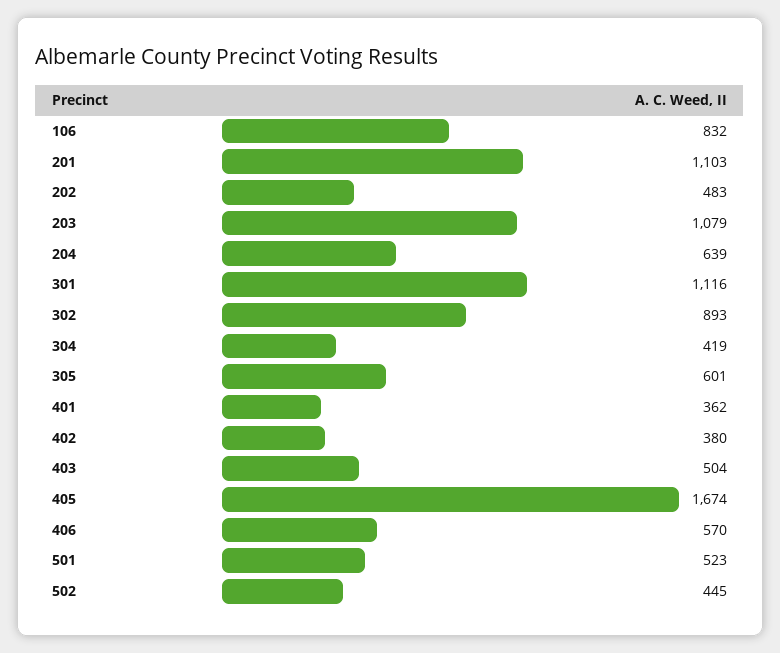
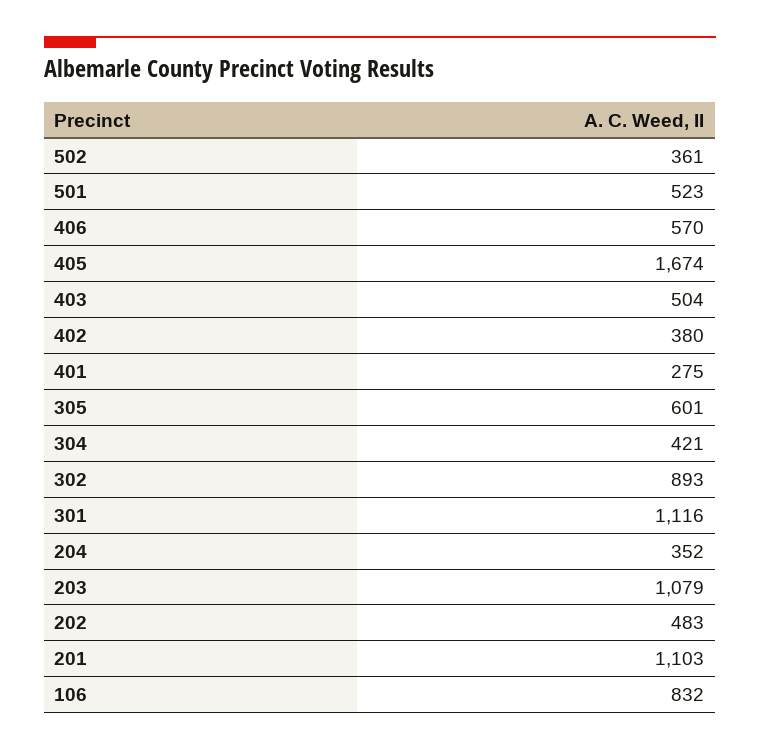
  {
    "106": 832,
    "201": 1103,
    "202": 483,
    "203": 1079,
-   "204": 639,
+   "204": 352,
    "301": 1116,
    "302": 893,
-   "304": 419,
+   "304": 421,
    "305": 601,
-   "401": 362,
+   "401": 275,
    "402": 380,
    "403": 504,
    "405": 1674,
    "406": 570,
    "501": 523,
-   "502": 445
+   "502": 361
  }

